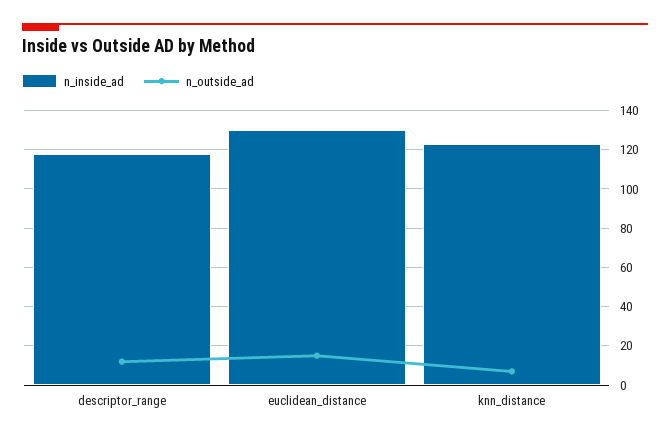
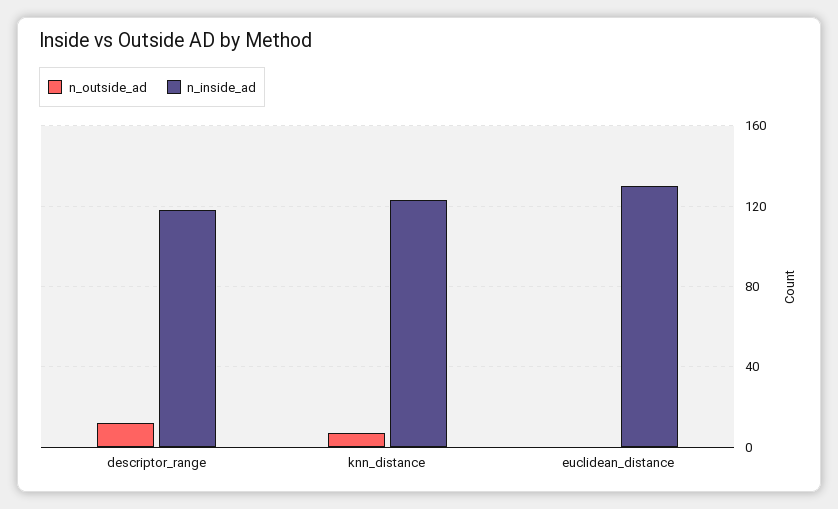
  {
    "n_inside_ad": {
      "descriptor_range": 120,
      "euclidean_distance": 130,
      "knn_distance": 125
    },
    "n_outside_ad": {
      "descriptor_range": 10,
-     "euclidean_distance": 15,
+     "euclidean_distance": 0,
      "knn_distance": 5
    }
  }

